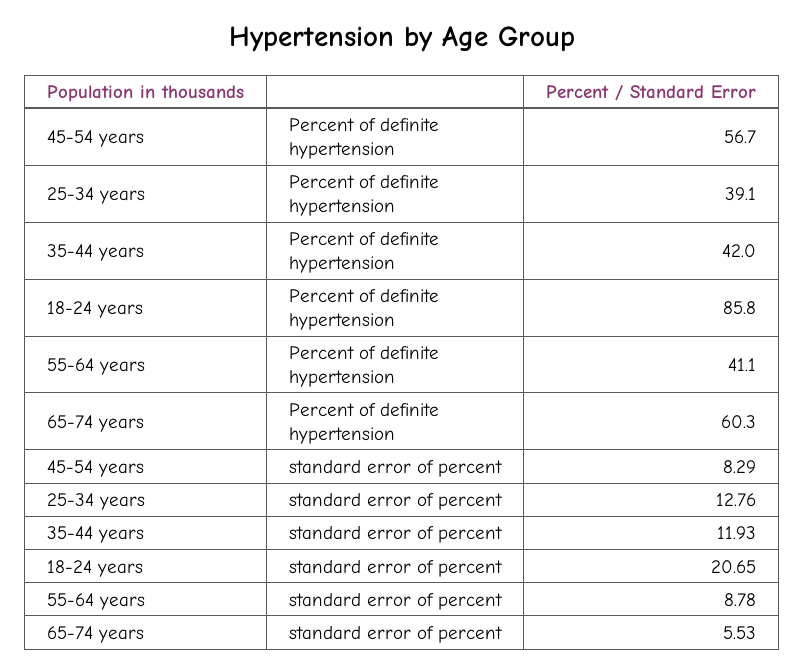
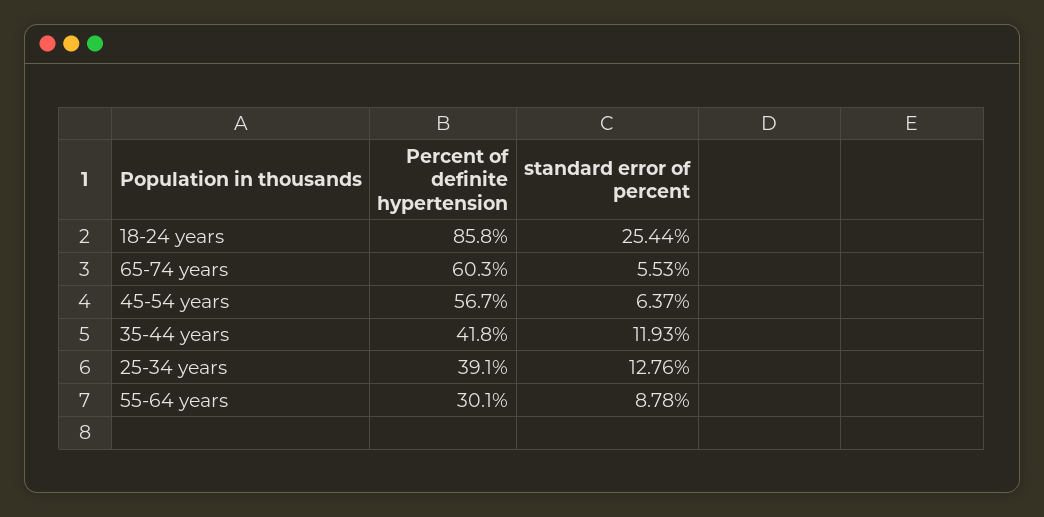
  {
    "45-54 years": {
      "Percent of definite hypertension": 56.7,
-     "standard error of percent": 8.29
+     "standard error of percent": 6.37
    },
    "25-34 years": {
      "Percent of definite hypertension": 39.1,
      "standard error of percent": 12.76
    },
    "35-44 years": {
-     "Percent of definite hypertension": 42,
+     "Percent of definite hypertension": 41.8,
      "standard error of percent": 11.93
    },
    "18-24 years": {
      "Percent of definite hypertension": 85.8,
-     "standard error of percent": 20.65
+     "standard error of percent": 25.44
    },
    "55-64 years": {
-     "Percent of definite hypertension": 41.1,
+     "Percent of definite hypertension": 30.1,
      "standard error of percent": 8.78
    },
    "65-74 years": {
      "Percent of definite hypertension": 60.3,
      "standard error of percent": 5.53
    }
  }

